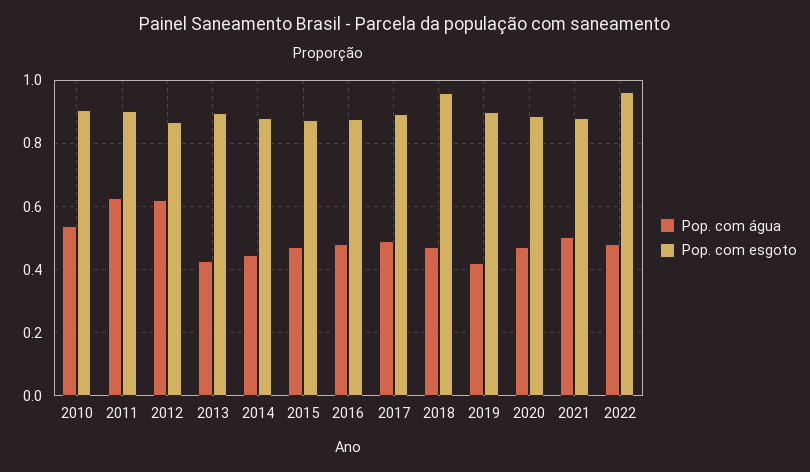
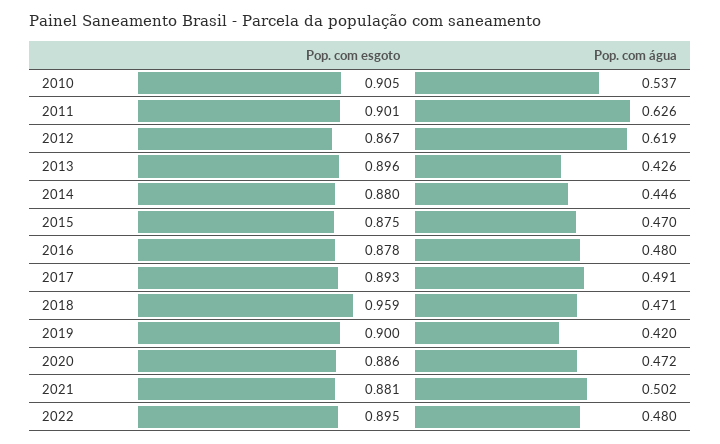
  {
    "Pop. com água": {
      "2010": 0.537,
      "2011": 0.626,
      "2012": 0.619,
      "2013": 0.426,
      "2014": 0.446,
      "2015": 0.47,
      "2016": 0.48,
      "2017": 0.491,
      "2018": 0.471,
      "2019": 0.42,
      "2020": 0.472,
      "2021": 0.502,
      "2022": 0.48
    },
    "Pop. com esgoto": {
      "2010": 0.905,
      "2011": 0.901,
      "2012": 0.867,
      "2013": 0.896,
      "2014": 0.88,
      "2015": 0.875,
      "2016": 0.878,
      "2017": 0.893,
      "2018": 0.959,
      "2019": 0.9,
      "2020": 0.886,
      "2021": 0.881,
-     "2022": 0.96
+     "2022": 0.895
    }
  }

